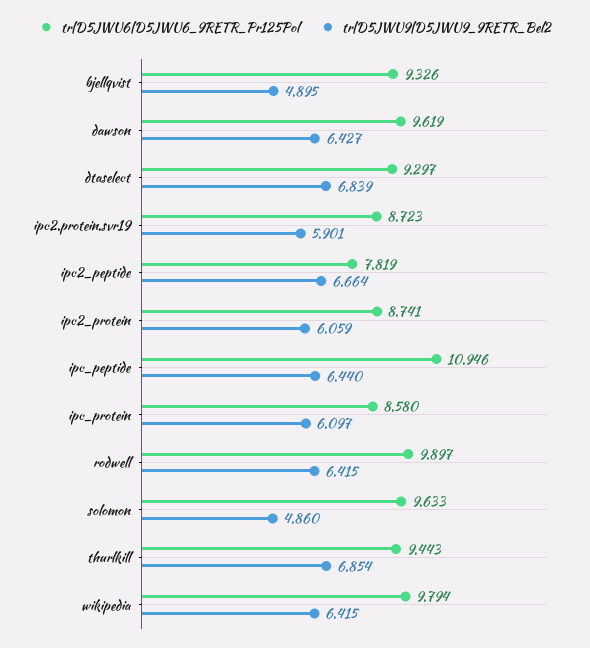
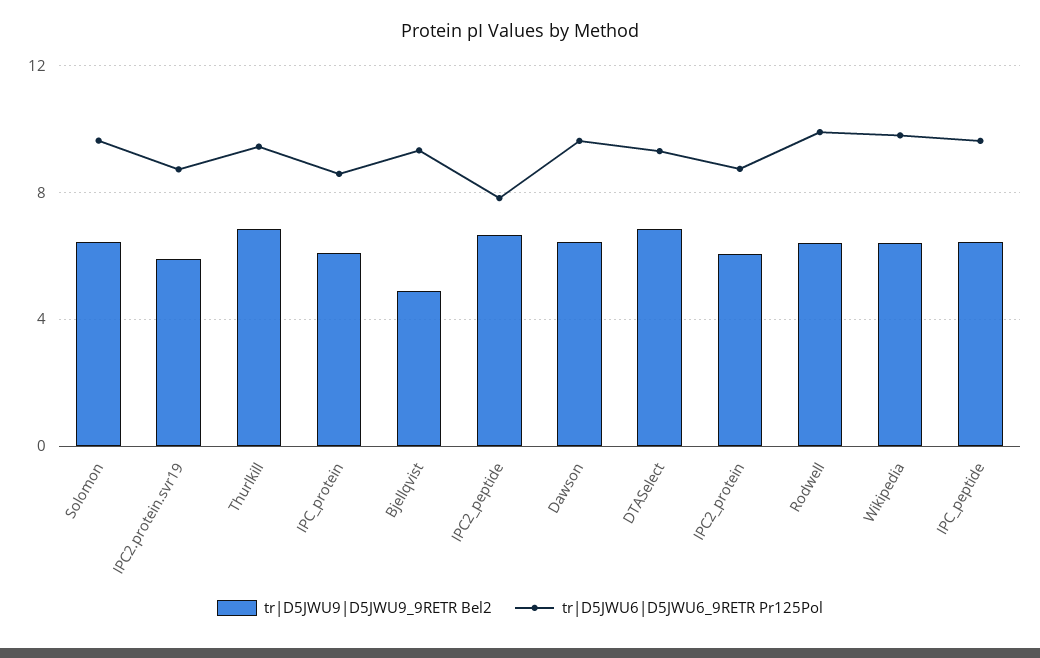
  {
    "tr|D5JWU6|D5JWU6_9RETR_Pr125Pol": {
      "bjellqvist": 9.326,
      "dawson": 9.619,
      "dtaselect": 9.297,
      "ipc2.protein.svr19": 8.723,
      "ipc2_peptide": 7.819,
      "ipc2_protein": 8.741,
-     "ipc_peptide": 10.946,
+     "ipc_peptide": 9.5,
      "ipc_protein": 8.58,
      "rodwell": 9.897,
      "solomon": 9.633,
      "thurlkill": 9.443,
      "wikipedia": 9.794
    },
    "tr|D5JWU9|D5JWU9_9RETR_Bel2": {
      "bjellqvist": 4.895,
      "dawson": 6.427,
      "dtaselect": 6.839,
      "ipc2.protein.svr19": 5.901,
      "ipc2_peptide": 6.664,
      "ipc2_protein": 6.059,
      "ipc_peptide": 6.44,
      "ipc_protein": 6.097,
      "rodwell": 6.415,
-     "solomon": 4.86,
+     "solomon": 6.5,
      "thurlkill": 6.854,
      "wikipedia": 6.415
    }
  }

